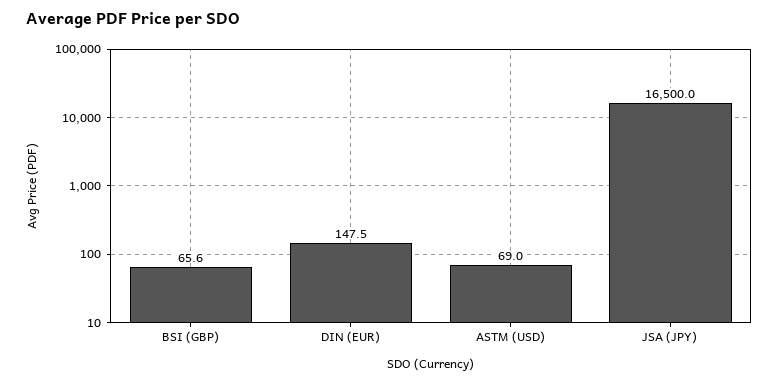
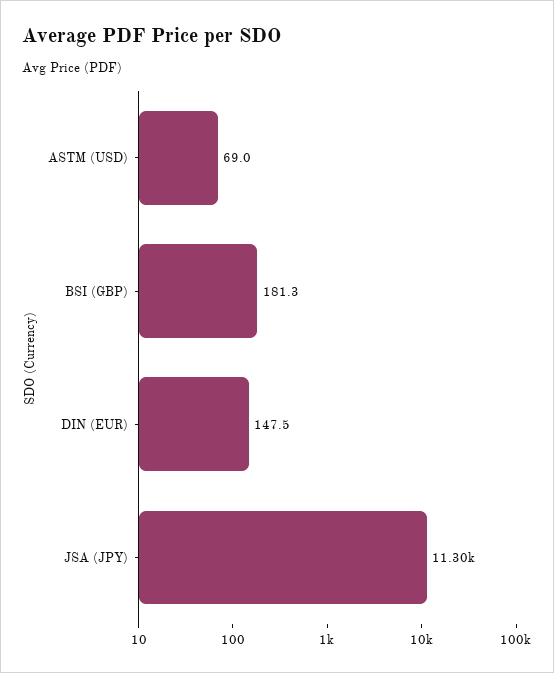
  {
-   "BSI (GBP)": 65.6,
+   "BSI (GBP)": 181.3,
    "DIN (EUR)": 147.5,
    "ASTM (USD)": 69,
-   "JSA (JPY)": 16500
+   "JSA (JPY)": 11300
  }

